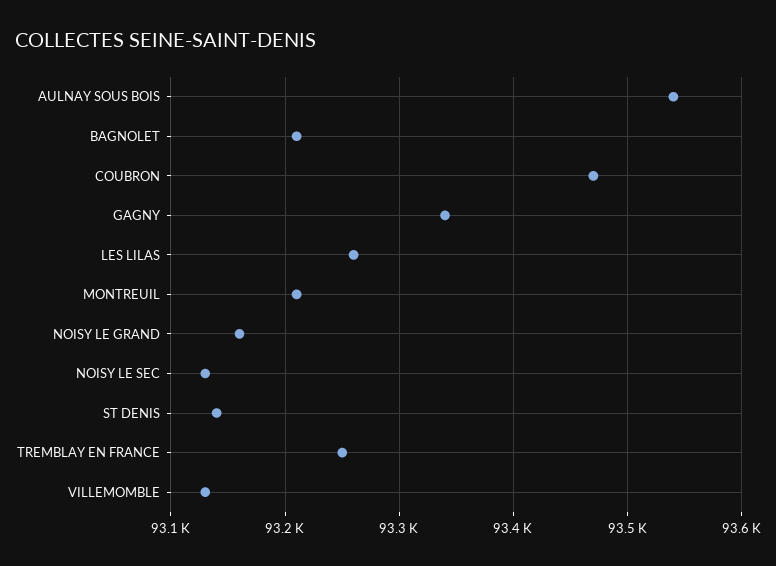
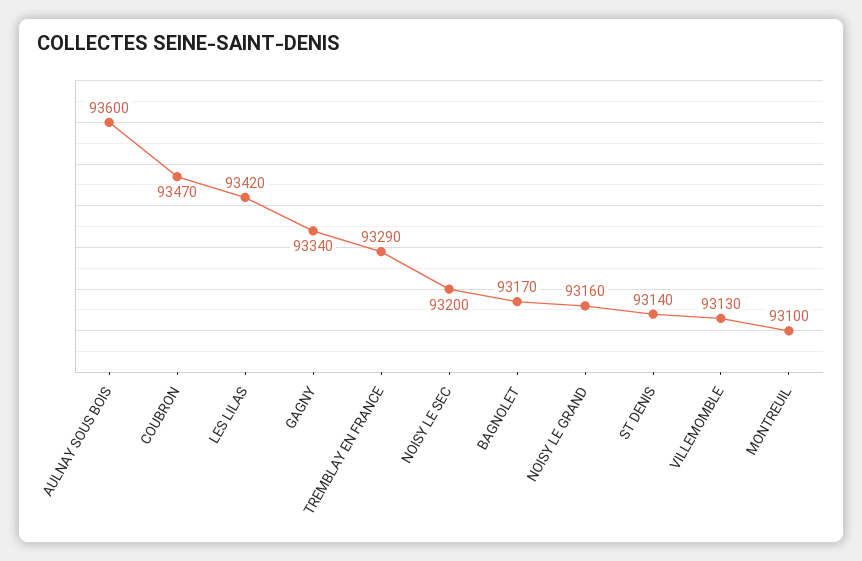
  {
-   "AULNAY SOUS BOIS": 93540,
+   "AULNAY SOUS BOIS": 93600,
-   "BAGNOLET": 93210,
+   "BAGNOLET": 93170,
    "COUBRON": 93470,
    "GAGNY": 93340,
-   "LES LILAS": 93260,
+   "LES LILAS": 93420,
-   "MONTREUIL": 93210,
+   "MONTREUIL": 93100,
    "NOISY LE GRAND": 93160,
-   "NOISY LE SEC": 93130,
+   "NOISY LE SEC": 93200,
    "ST DENIS": 93140,
-   "TREMBLAY EN FRANCE": 93250,
+   "TREMBLAY EN FRANCE": 93290,
    "VILLEMOMBLE": 93130
  }

